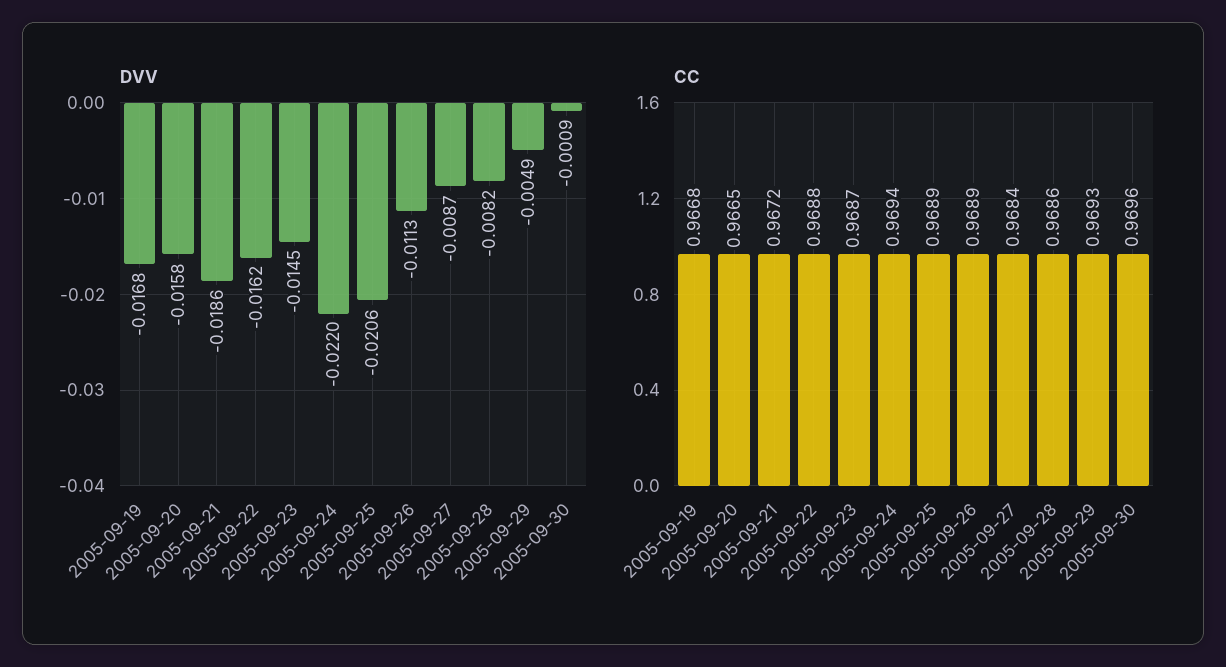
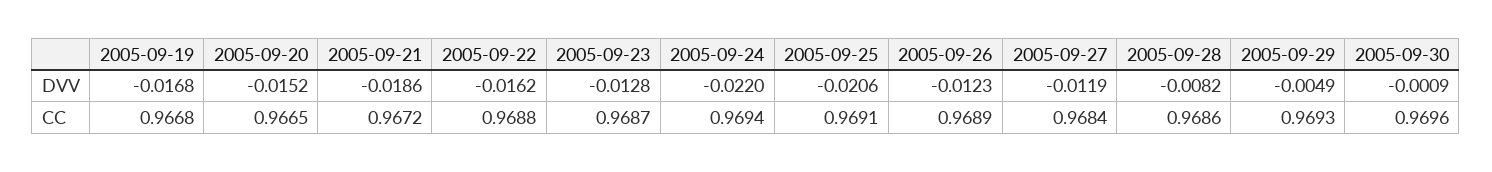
  {
    "DVV": {
      "2005-09-19": -0.0168,
-     "2005-09-20": -0.0158,
+     "2005-09-20": -0.0152,
      "2005-09-21": -0.0186,
      "2005-09-22": -0.0162,
-     "2005-09-23": -0.0145,
+     "2005-09-23": -0.0128,
      "2005-09-24": -0.022,
      "2005-09-25": -0.0206,
-     "2005-09-26": -0.0113,
+     "2005-09-26": -0.0123,
-     "2005-09-27": -0.0087,
+     "2005-09-27": -0.0119,
      "2005-09-28": -0.0082,
      "2005-09-29": -0.0049,
      "2005-09-30": -0.0009
    },
    "CC": {
      "2005-09-19": 0.9668,
      "2005-09-20": 0.9665,
      "2005-09-21": 0.9672,
      "2005-09-22": 0.9688,
      "2005-09-23": 0.9687,
      "2005-09-24": 0.9694,
-     "2005-09-25": 0.9689,
+     "2005-09-25": 0.9691,
      "2005-09-26": 0.9689,
      "2005-09-27": 0.9684,
      "2005-09-28": 0.9686,
      "2005-09-29": 0.9693,
      "2005-09-30": 0.9696
    }
  }

